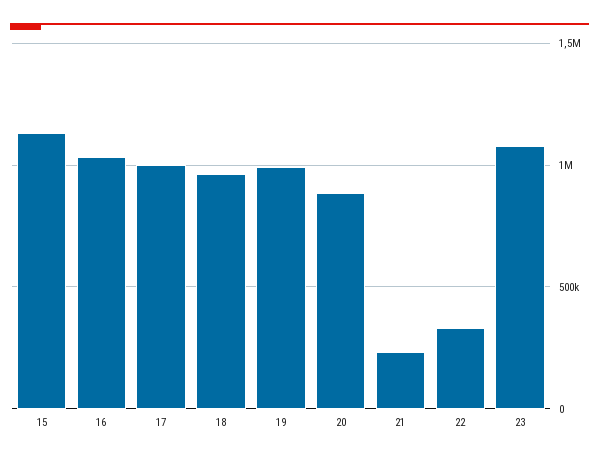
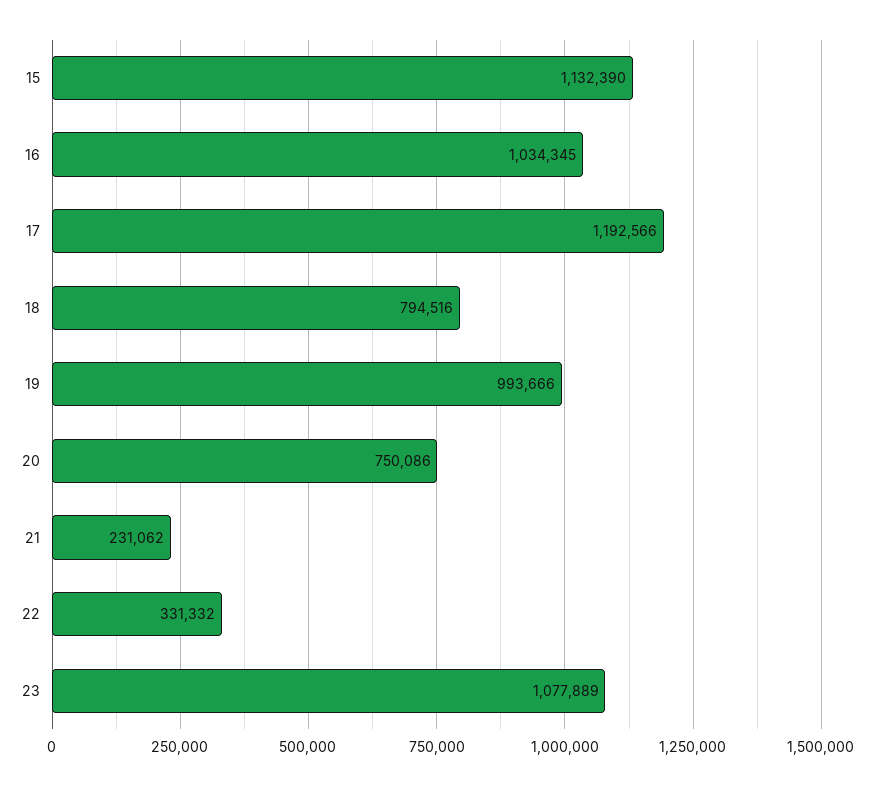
  {
    "15": 1132390,
    "16": 1034345,
-   "17": 1000000,
+   "17": 1192566,
-   "18": 950000,
+   "18": 794516,
    "19": 993666,
-   "20": 900000,
+   "20": 750086,
    "21": 231062,
    "22": 331332,
    "23": 1077889
  }

